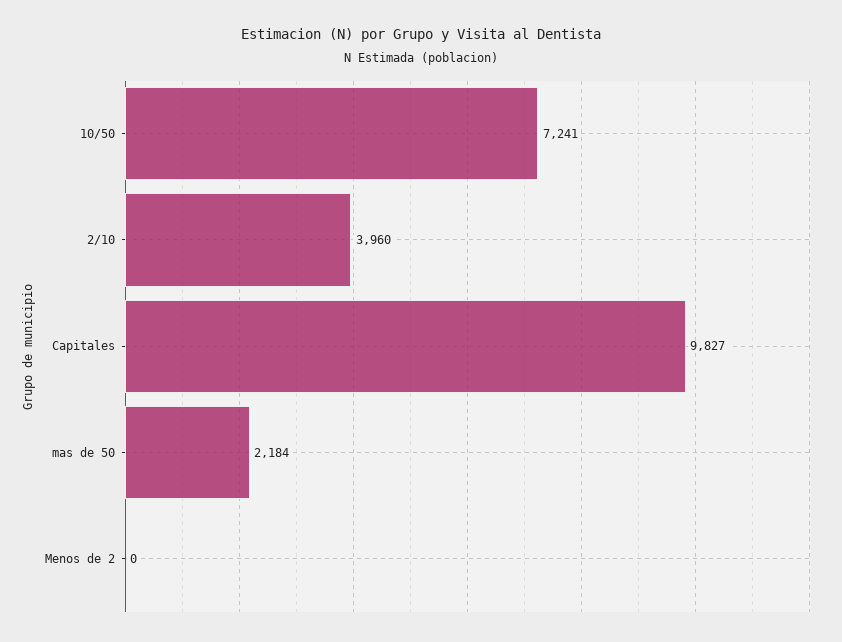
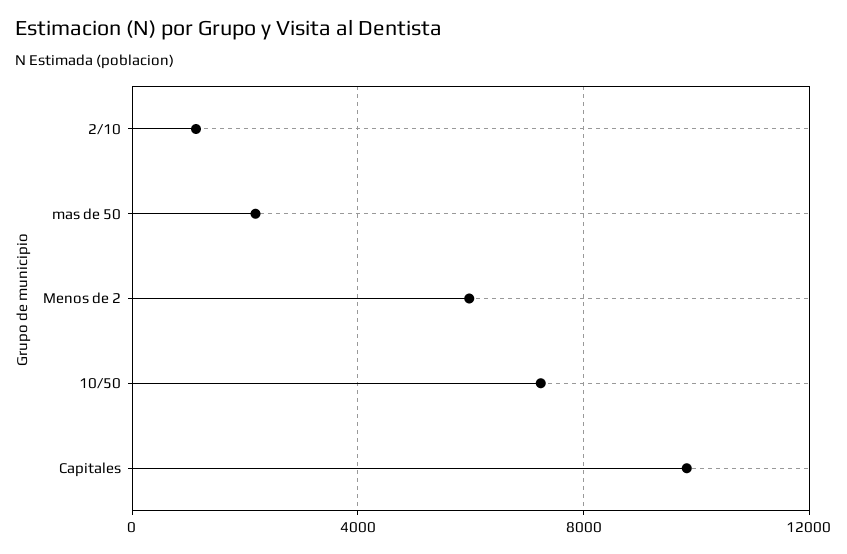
  {
    "10/50": 7241,
-   "2/10": 3960,
+   "2/10": 1000,
    "Capitales": 9827,
    "mas de 50": 2184,
-   "Menos de 2": 0
+   "Menos de 2": 6000
  }

